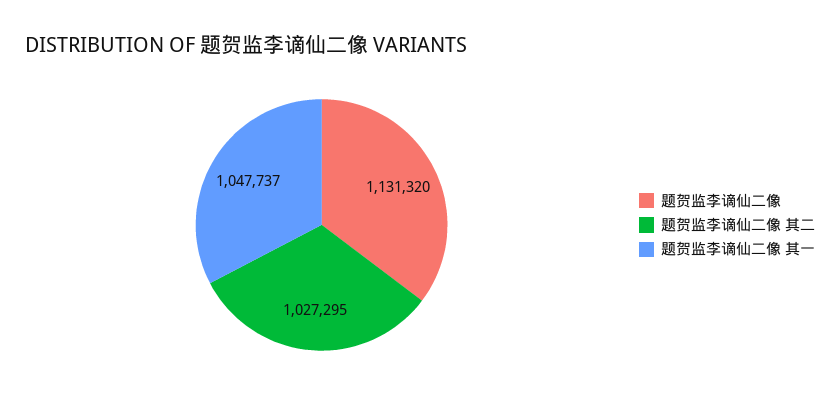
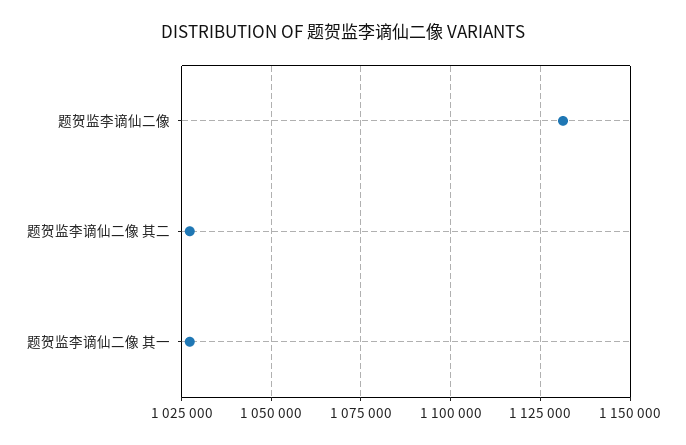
  {
    "题贺监李谪仙二像": 1131320,
    "题贺监李谪仙二像 其二": 1027295,
-   "题贺监李谪仙二像 其一": 1047737
+   "题贺监李谪仙二像 其一": 1027500
  }

